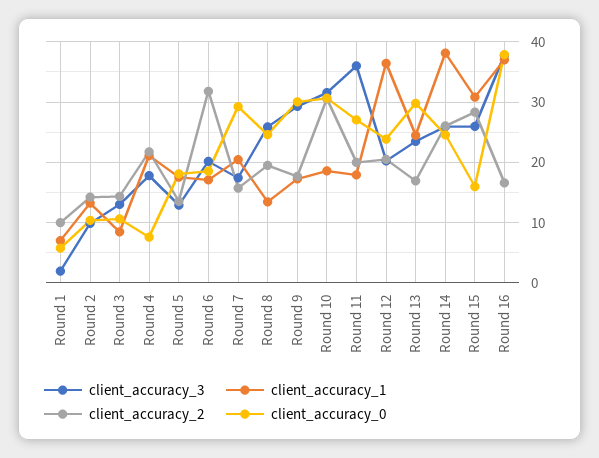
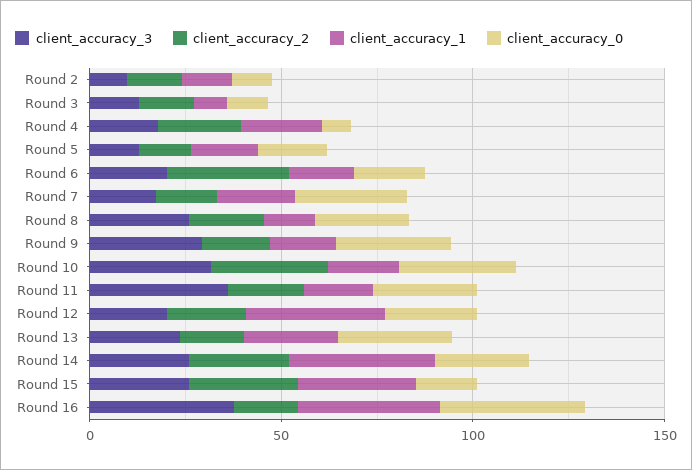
  {
    "client_accuracy_3": {
-     "Round 1": 2,
      "Round 2": 10,
      "Round 3": 13,
      "Round 4": 18,
      "Round 5": 13,
      "Round 6": 20,
      "Round 7": 17,
      "Round 8": 26,
      "Round 9": 29,
      "Round 10": 32,
      "Round 11": 36,
      "Round 12": 20,
      "Round 13": 23,
      "Round 14": 26,
      "Round 15": 26,
      "Round 16": 38
    },
    "client_accuracy_1": {
-     "Round 1": 7,
      "Round 2": 13,
      "Round 3": 8,
      "Round 4": 21,
      "Round 5": 18,
      "Round 6": 17,
      "Round 7": 20,
      "Round 8": 13,
      "Round 9": 17,
      "Round 10": 19,
      "Round 11": 18,
      "Round 12": 36,
      "Round 13": 24,
      "Round 14": 38,
      "Round 15": 31,
      "Round 16": 37
    },
    "client_accuracy_2": {
-     "Round 1": 10,
      "Round 2": 14,
      "Round 3": 14,
      "Round 4": 22,
      "Round 5": 14,
      "Round 6": 32,
      "Round 7": 16,
      "Round 8": 20,
      "Round 9": 18,
      "Round 10": 31,
      "Round 11": 20,
      "Round 12": 20,
      "Round 13": 17,
      "Round 14": 26,
      "Round 15": 28,
      "Round 16": 17
    },
    "client_accuracy_0": {
-     "Round 1": 6,
      "Round 2": 10,
      "Round 3": 11,
      "Round 4": 8,
      "Round 5": 18,
      "Round 6": 19,
      "Round 7": 29,
      "Round 8": 25,
      "Round 9": 30,
      "Round 10": 31,
      "Round 11": 27,
      "Round 12": 24,
      "Round 13": 30,
      "Round 14": 25,
      "Round 15": 16,
      "Round 16": 38
    }
  }

